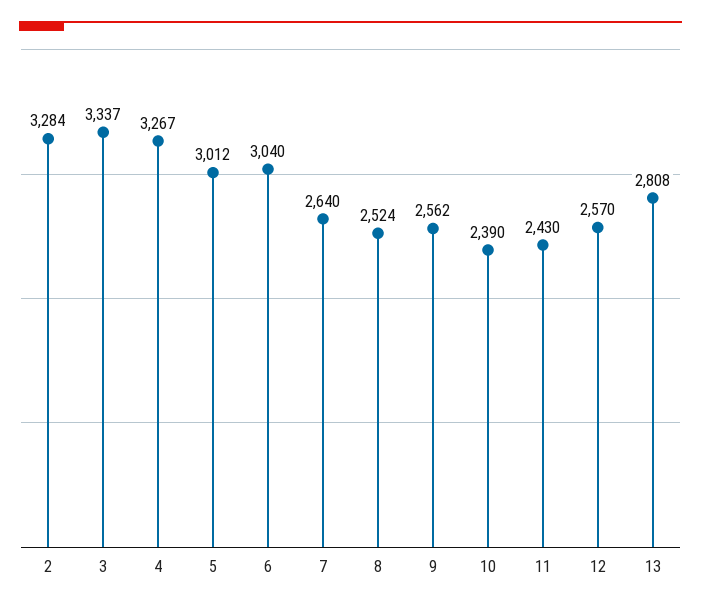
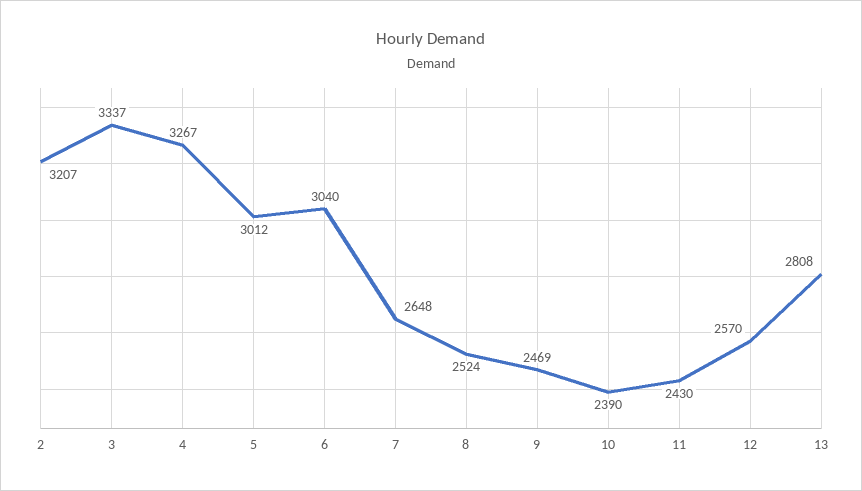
  {
-   "2": 3284,
+   "2": 3207,
    "3": 3337,
    "4": 3267,
    "5": 3012,
    "6": 3040,
-   "7": 2640,
+   "7": 2648,
    "8": 2524,
-   "9": 2562,
+   "9": 2469,
    "10": 2390,
    "11": 2430,
    "12": 2570,
    "13": 2808
  }

